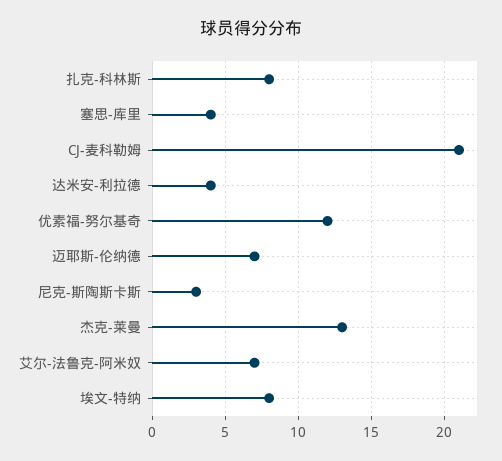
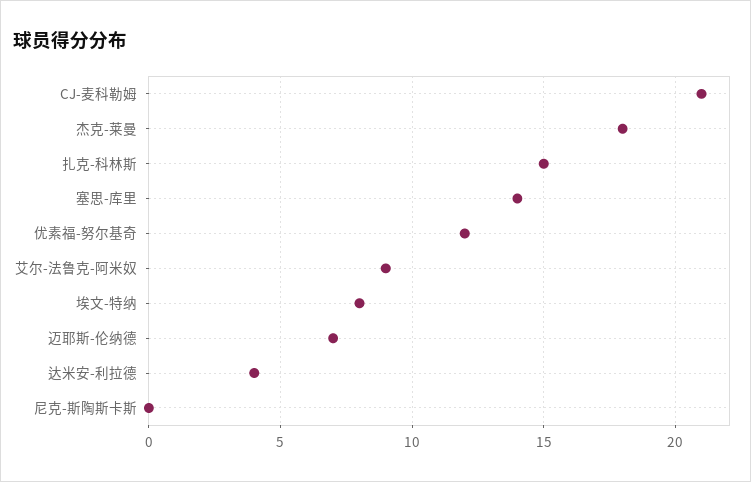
  {
-   "扎克-科林斯": 8,
+   "扎克-科林斯": 15,
-   "塞思-库里": 4,
+   "塞思-库里": 14,
    "CJ-麦科勒姆": 21,
    "达米安-利拉德": 4,
    "优素福-努尔基奇": 12,
    "迈耶斯-伦纳德": 7,
-   "尼克-斯陶斯卡斯": 3,
+   "尼克-斯陶斯卡斯": 0,
-   "杰克-莱曼": 13,
+   "杰克-莱曼": 18,
-   "艾尔-法鲁克-阿米奴": 7,
+   "艾尔-法鲁克-阿米奴": 9,
    "埃文-特纳": 8
  }

